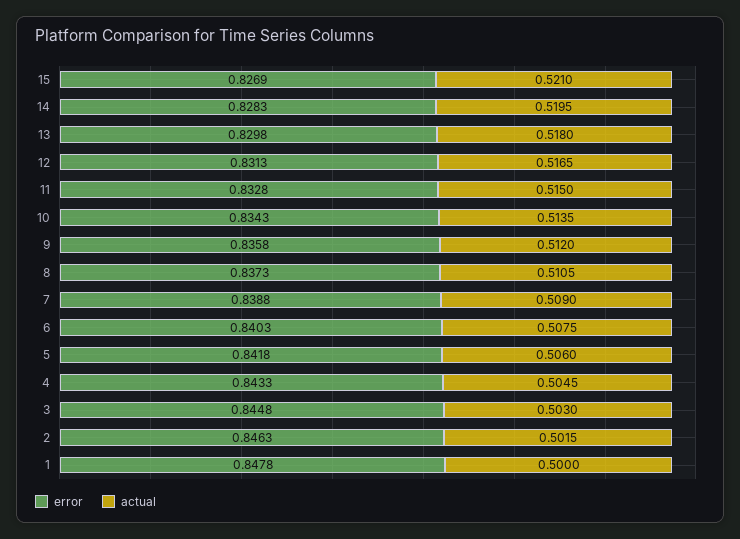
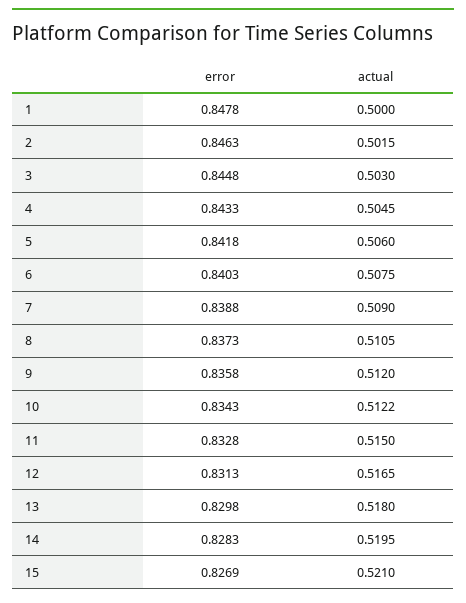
  {
    "error": {
      "15": 0.8269,
      "14": 0.8283,
      "13": 0.8298,
      "12": 0.8313,
      "11": 0.8328,
      "10": 0.8343,
      "9": 0.8358,
      "8": 0.8373,
      "7": 0.8388,
      "6": 0.8403,
      "5": 0.8418,
      "4": 0.8433,
      "3": 0.8448,
      "2": 0.8463,
      "1": 0.8478
    },
    "actual": {
      "15": 0.521,
      "14": 0.5195,
      "13": 0.518,
      "12": 0.5165,
      "11": 0.515,
-     "10": 0.5135,
+     "10": 0.5122,
      "9": 0.512,
      "8": 0.5105,
      "7": 0.509,
      "6": 0.5075,
      "5": 0.506,
      "4": 0.5045,
      "3": 0.503,
      "2": 0.5015,
      "1": 0.5
    }
  }

